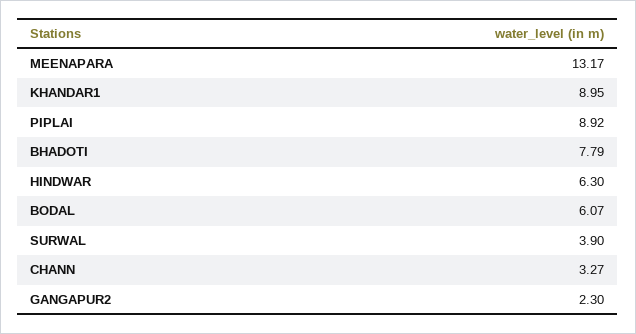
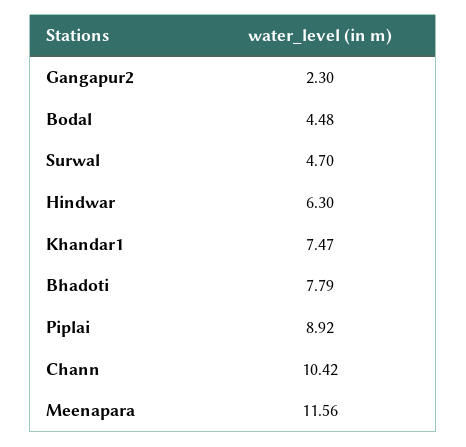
  {
-   "MEENAPARA": 13.17,
+   "MEENAPARA": 11.56,
-   "KHANDAR1": 8.95,
+   "KHANDAR1": 7.47,
    "PIPLAI": 8.92,
    "BHADOTI": 7.79,
    "HINDWAR": 6.3,
-   "BODAL": 6.07,
+   "BODAL": 4.48,
-   "SURWAL": 3.9,
+   "SURWAL": 4.7,
-   "CHANN": 3.27,
+   "CHANN": 10.42,
    "GANGAPUR2": 2.3
  }

